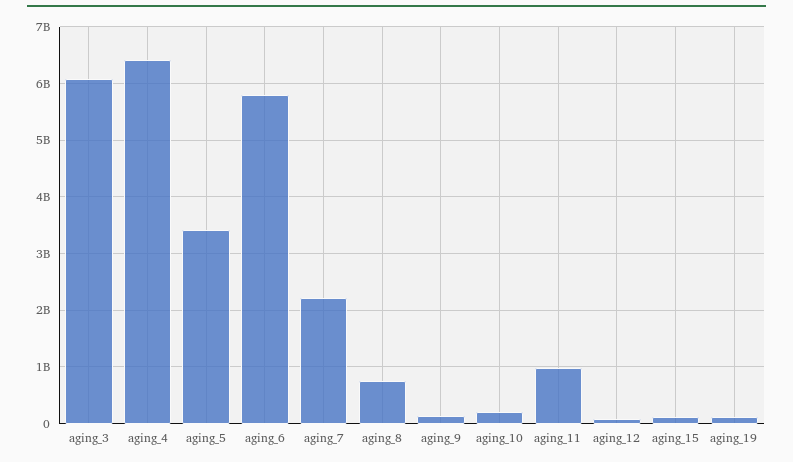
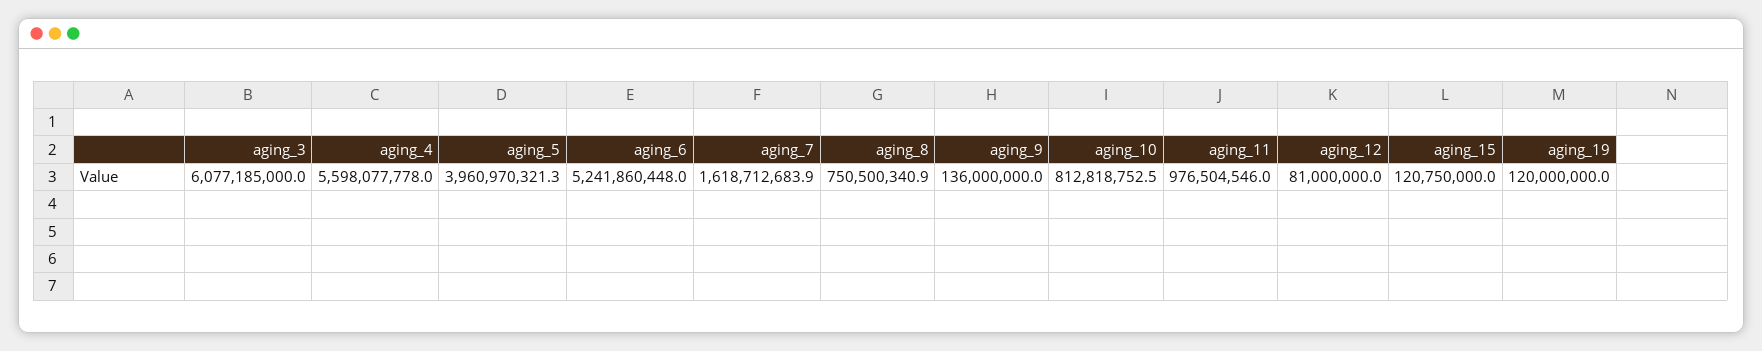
  {
    "aging_3": 6077185000,
-   "aging_4": 6400000000,
+   "aging_4": 5598077778,
-   "aging_5": 3400000000,
+   "aging_5": 3960970321.3,
-   "aging_6": 5800000000,
+   "aging_6": 5241860448,
-   "aging_7": 2200000000,
+   "aging_7": 1618712683.9,
    "aging_8": 750500340.9,
    "aging_9": 136000000,
-   "aging_10": 200000000,
+   "aging_10": 812818752.5,
    "aging_11": 976504546,
    "aging_12": 81000000,
    "aging_15": 120750000,
    "aging_19": 120000000
  }

